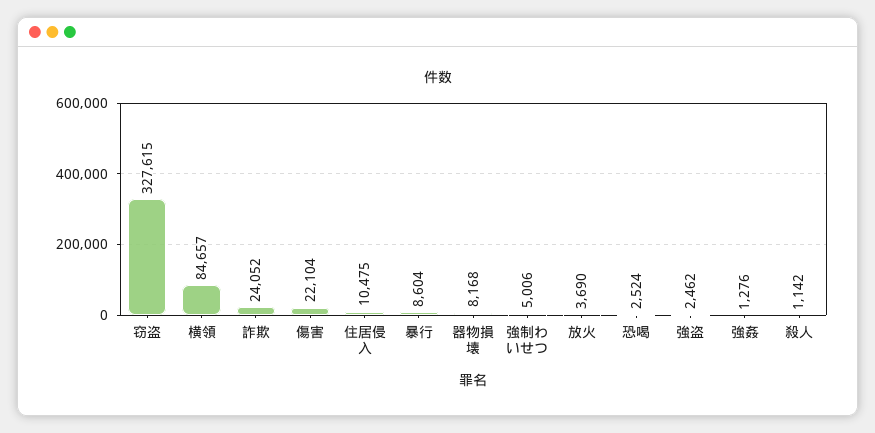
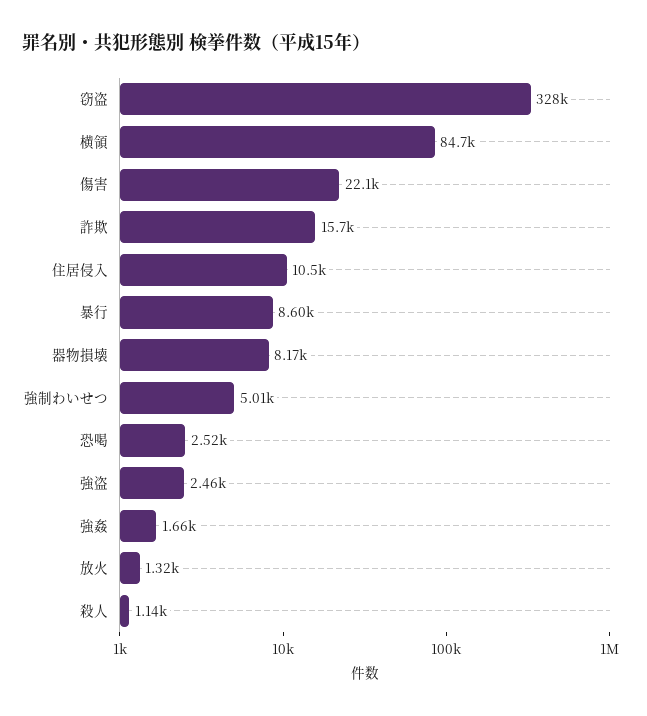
  {
    "窃盗": 327615,
    "横領": 84657,
-   "詐欺": 24052,
+   "詐欺": 15700,
    "傷害": 22104,
    "住居侵入": 10475,
    "暴行": 8604,
    "器物損壊": 8168,
    "強制わいせつ": 5006,
-   "放火": 3690,
+   "放火": 1320,
    "恐喝": 2524,
    "強盗": 2462,
-   "強姦": 1276,
+   "強姦": 1660,
    "殺人": 1142
  }

